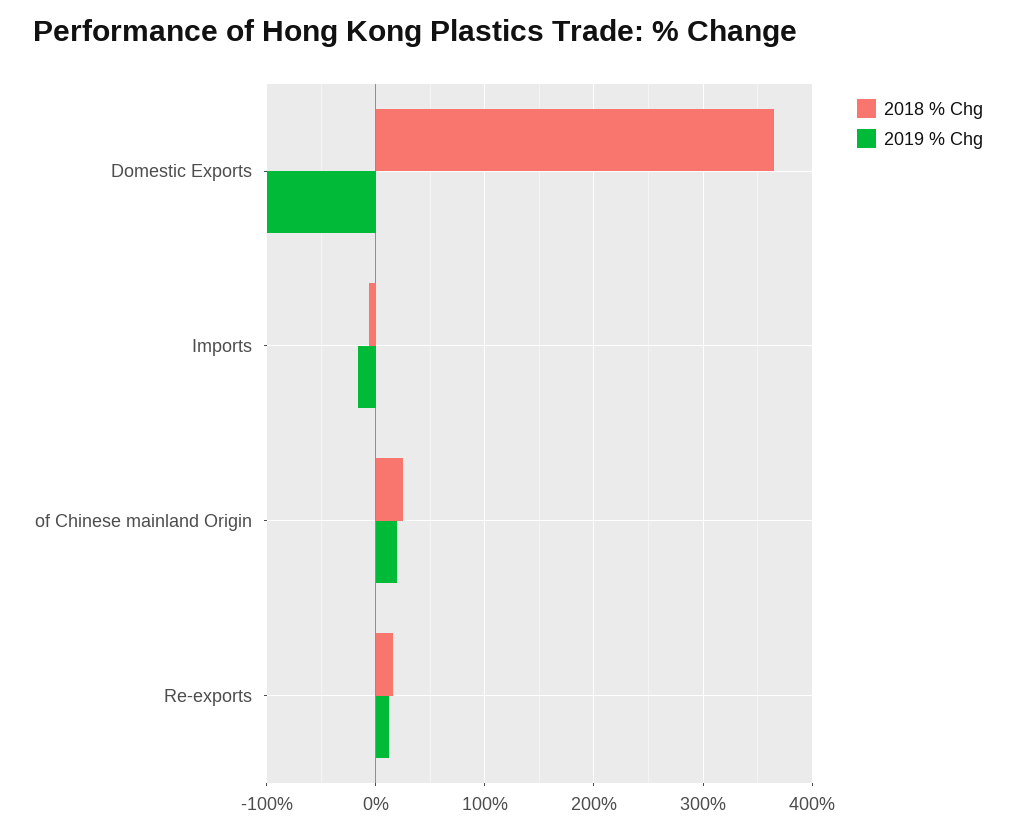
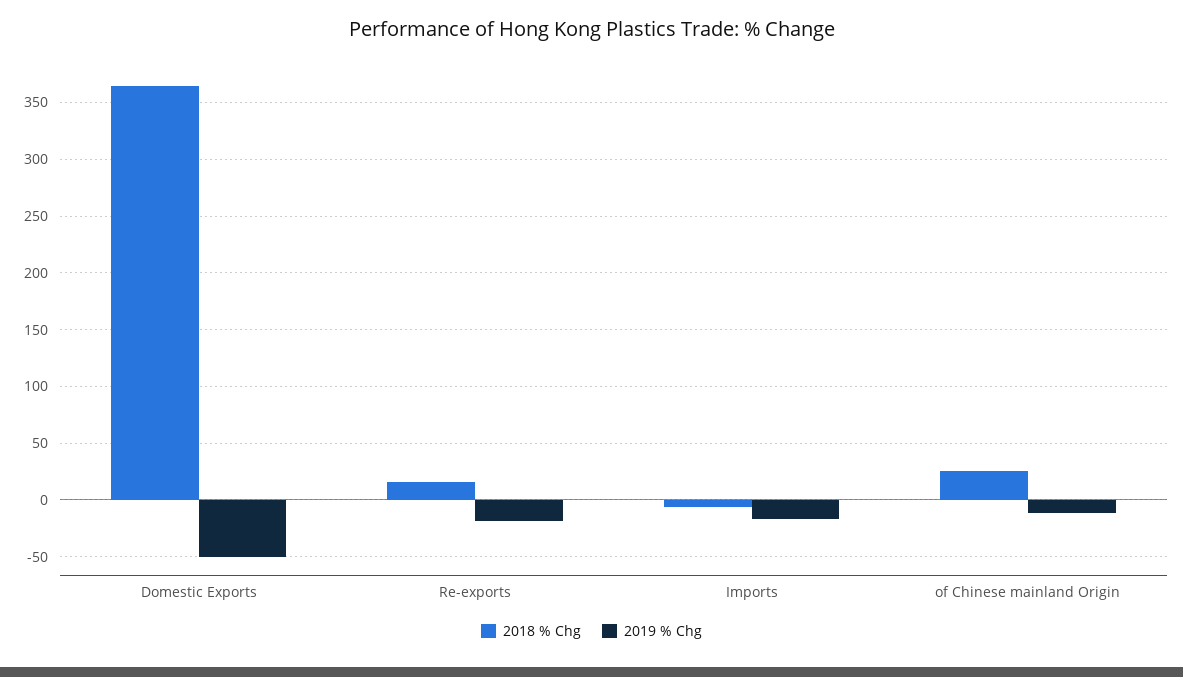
  {
    "2018 % Chg": {
      "Domestic Exports": 360,
      "Imports": -10,
      "of Chinese mainland Origin": 30,
      "Re-exports": 20
    },
    "2019 % Chg": {
-     "Domestic Exports": -100,
+     "Domestic Exports": -50,
      "Imports": -20,
-     "of Chinese mainland Origin": 20,
+     "of Chinese mainland Origin": -10,
-     "Re-exports": 10
+     "Re-exports": -20
    }
  }

